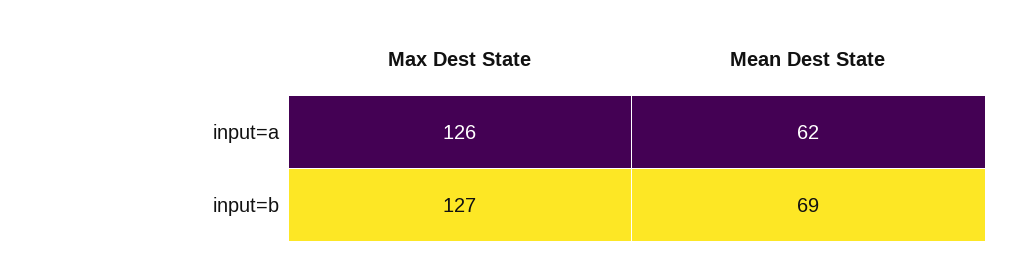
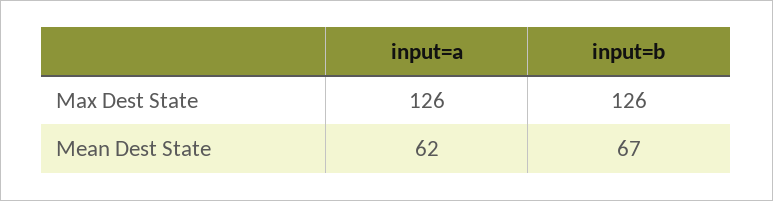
  {
    "Max Dest State": {
      "input=a": 126,
-     "input=b": 127
+     "input=b": 126
    },
    "Mean Dest State": {
      "input=a": 62,
-     "input=b": 69
+     "input=b": 67
    }
  }

